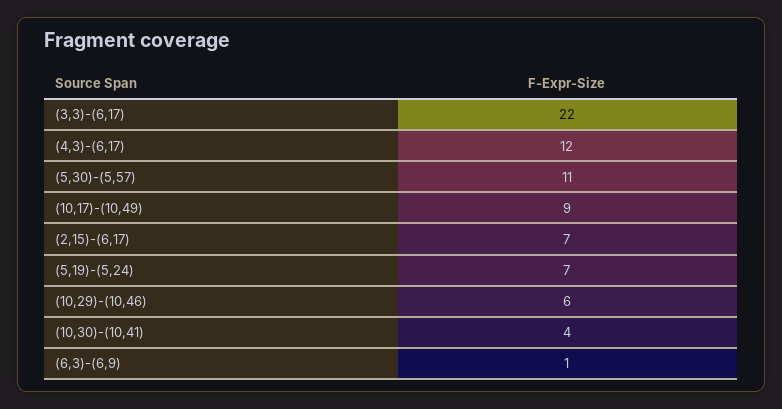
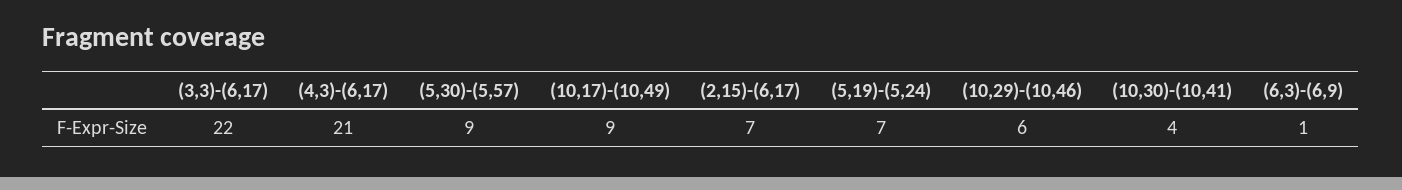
  {
    "(3,3)-(6,17)": 22,
-   "(4,3)-(6,17)": 12,
+   "(4,3)-(6,17)": 21,
-   "(5,30)-(5,57)": 11,
+   "(5,30)-(5,57)": 9,
    "(10,17)-(10,49)": 9,
    "(2,15)-(6,17)": 7,
    "(5,19)-(5,24)": 7,
    "(10,29)-(10,46)": 6,
    "(10,30)-(10,41)": 4,
    "(6,3)-(6,9)": 1
  }

